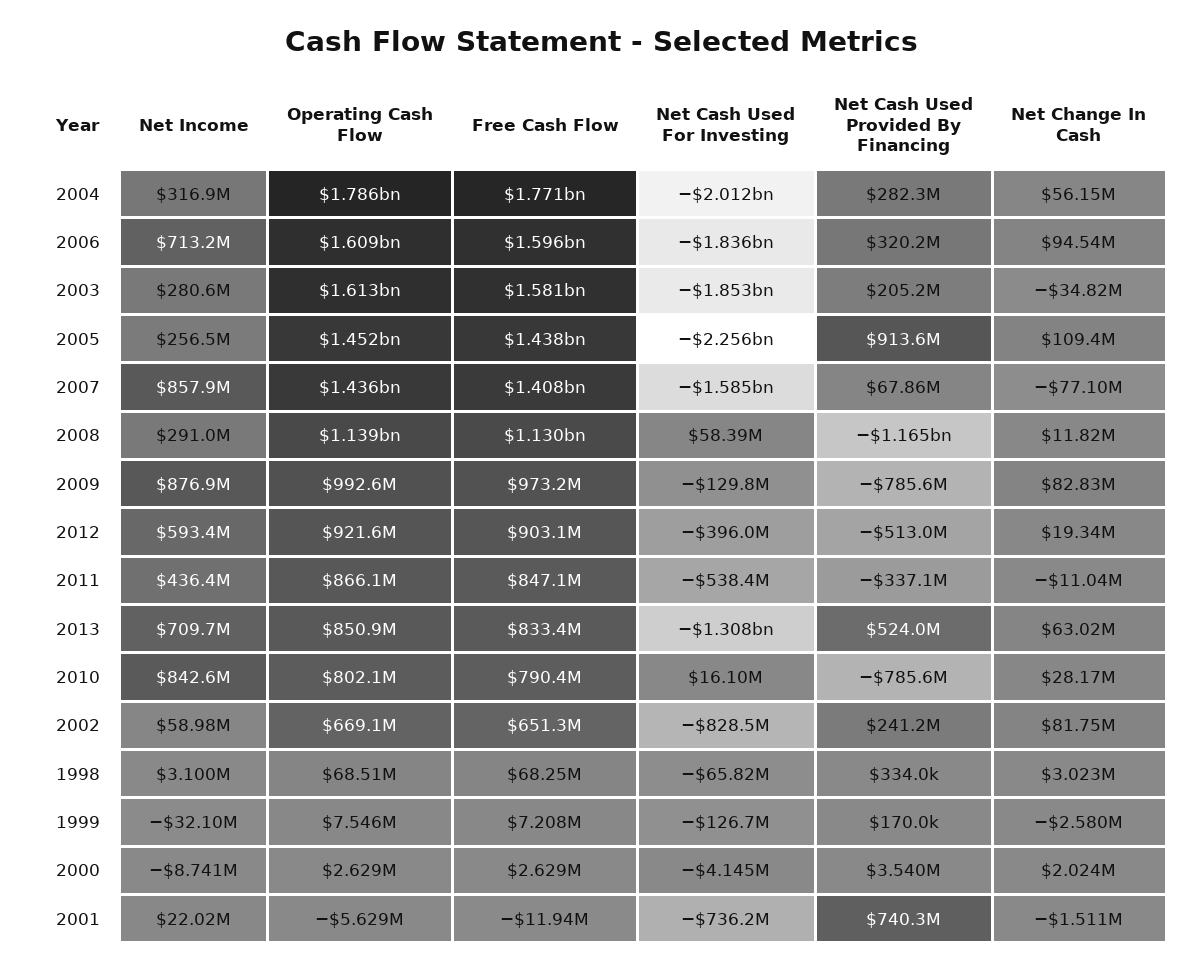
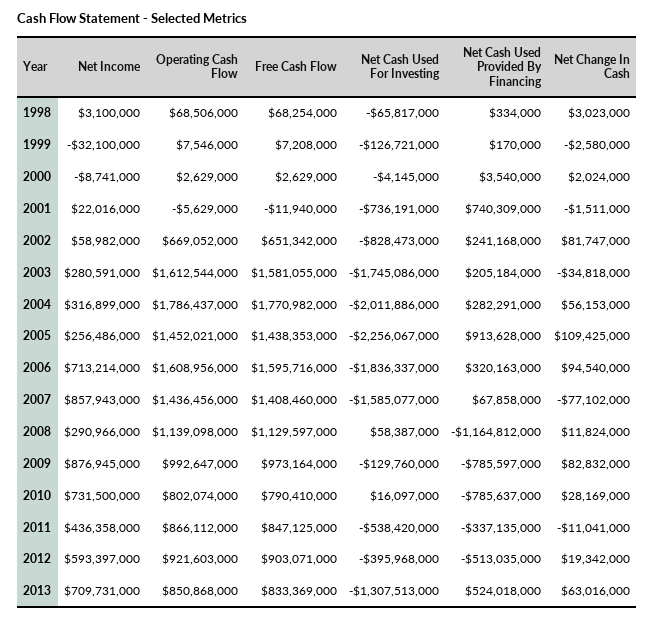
  {
    "Net Income": {
      "2004": 316899000,
      "2006": 713214000,
      "2003": 280591000,
      "2005": 256486000,
      "2007": 857943000,
      "2008": 290966000,
      "2009": 876945000,
      "2012": 593397000,
      "2011": 436358000,
      "2013": 709731000,
-     "2010": 842600000,
+     "2010": 731500000,
      "2002": 58982000,
      "1998": 3100000,
      "1999": -32100000,
      "2000": -8741000,
      "2001": 22016000
    },
    "Operating Cash Flow": {
      "2004": 1786437000,
      "2006": 1608956000,
      "2003": 1612544000,
      "2005": 1452021000,
      "2007": 1436456000,
      "2008": 1139098000,
      "2009": 992647000,
      "2012": 921603000,
      "2011": 866112000,
      "2013": 850868000,
      "2010": 802074000,
      "2002": 669052000,
      "1998": 68506000,
      "1999": 7546000,
      "2000": 2629000,
      "2001": -5629000
    },
    "Free Cash Flow": {
      "2004": 1770982000,
      "2006": 1595716000,
      "2003": 1581055000,
      "2005": 1438353000,
      "2007": 1408460000,
      "2008": 1129597000,
      "2009": 973164000,
      "2012": 903071000,
      "2011": 847125000,
      "2013": 833369000,
      "2010": 790410000,
      "2002": 651342000,
      "1998": 68254000,
      "1999": 7208000,
      "2000": 2629000,
      "2001": -11940000
    },
    "Net Cash Used For Investing": {
      "2004": -2011886000,
      "2006": -1836337000,
-     "2003": -1853000000,
+     "2003": -1745086000,
      "2005": -2256067000,
      "2007": -1585077000,
      "2008": 58387000,
      "2009": -129760000,
      "2012": -395968000,
      "2011": -538420000,
      "2013": -1307513000,
      "2010": 16097000,
      "2002": -828473000,
      "1998": -65817000,
      "1999": -126721000,
      "2000": -4145000,
      "2001": -736191000
    },
    "Net Cash Used Provided By Financing": {
      "2004": 282291000,
      "2006": 320163000,
      "2003": 205184000,
      "2005": 913628000,
      "2007": 67858000,
      "2008": -1164812000,
      "2009": -785597000,
      "2012": -513035000,
      "2011": -337135000,
      "2013": 524018000,
      "2010": -785637000,
      "2002": 241168000,
      "1998": 334000,
      "1999": 170000,
      "2000": 3540000,
      "2001": 740309000
    },
    "Net Change In Cash": {
      "2004": 56153000,
      "2006": 94540000,
      "2003": -34818000,
      "2005": 109425000,
      "2007": -77102000,
      "2008": 11824000,
      "2009": 82832000,
      "2012": 19342000,
      "2011": -11041000,
      "2013": 63016000,
      "2010": 28169000,
      "2002": 81747000,
      "1998": 3023000,
      "1999": -2580000,
      "2000": 2024000,
      "2001": -1511000
    }
  }

